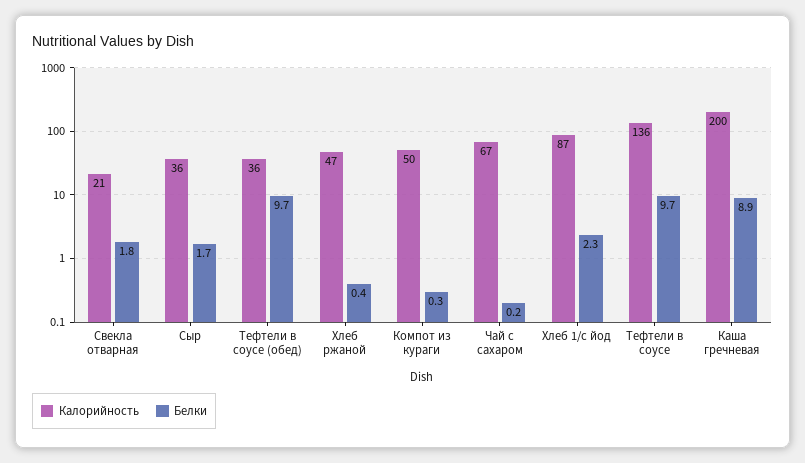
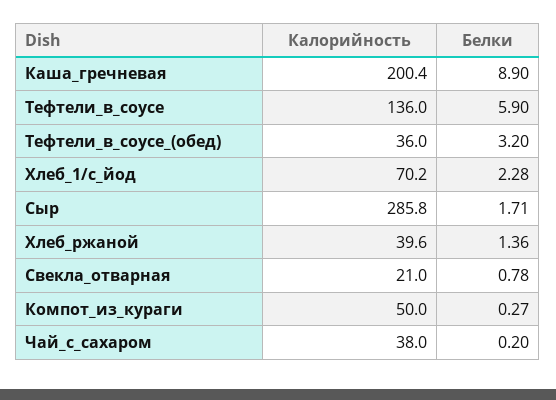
  {
    "Калорийность": {
      "Свекла отварная": 21,
-     "Сыр": 36,
+     "Сыр": 285.8,
      "Тефтели в соусе (обед)": 36,
-     "Хлеб ржаной": 47,
+     "Хлеб ржаной": 39.6,
      "Компот из кураги": 50,
-     "Чай с сахаром": 67,
+     "Чай с сахаром": 38,
-     "Хлеб 1/с йод": 87,
+     "Хлеб 1/с йод": 70.2,
      "Тефтели в соусе": 136,
      "Каша гречневая": 200.4
    },
    "Белки": {
-     "Свекла отварная": 1.8,
+     "Свекла отварная": 0.78,
      "Сыр": 1.71,
-     "Тефтели в соусе (обед)": 9.7,
+     "Тефтели в соусе (обед)": 3.2,
-     "Хлеб ржаной": 0.4,
+     "Хлеб ржаной": 1.36,
      "Компот из кураги": 0.27,
      "Чай с сахаром": 0.2,
      "Хлеб 1/с йод": 2.28,
-     "Тефтели в соусе": 9.7,
+     "Тефтели в соусе": 5.9,
      "Каша гречневая": 8.9
    }
  }

